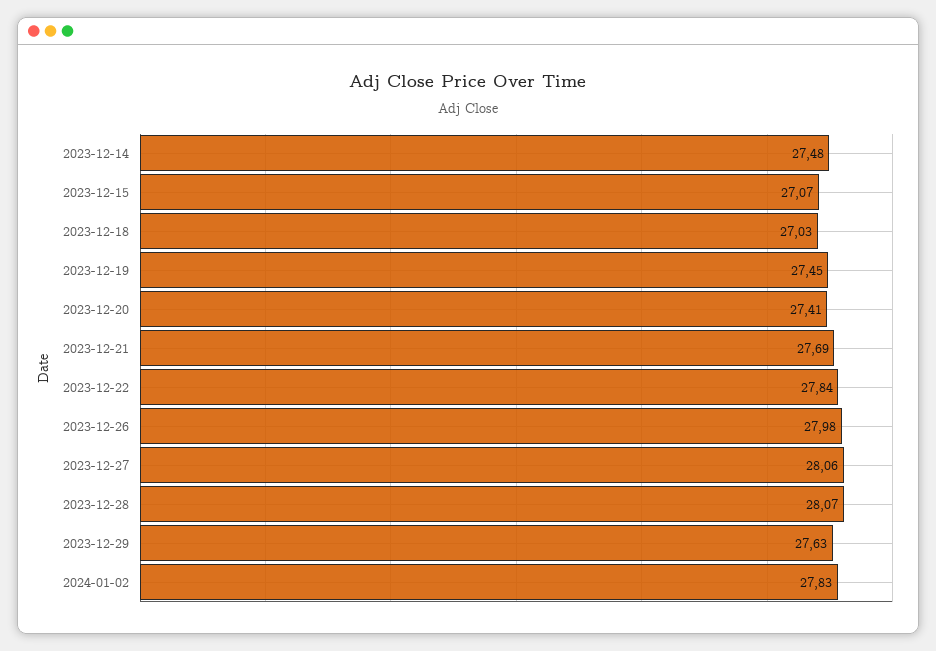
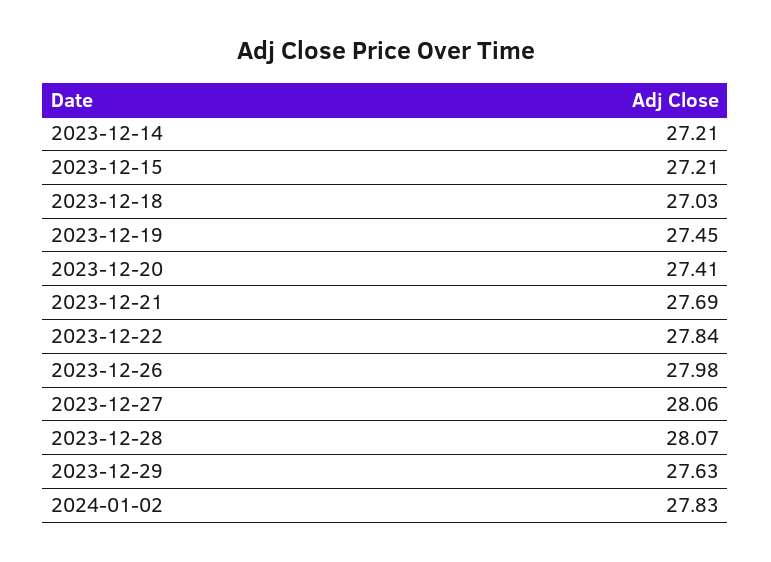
  {
-   "2023-12-14": 27.48,
+   "2023-12-14": 27.21,
-   "2023-12-15": 27.07,
+   "2023-12-15": 27.21,
    "2023-12-18": 27.03,
    "2023-12-19": 27.45,
    "2023-12-20": 27.41,
    "2023-12-21": 27.69,
    "2023-12-22": 27.84,
    "2023-12-26": 27.98,
    "2023-12-27": 28.06,
    "2023-12-28": 28.07,
    "2023-12-29": 27.63,
    "2024-01-02": 27.83
  }

